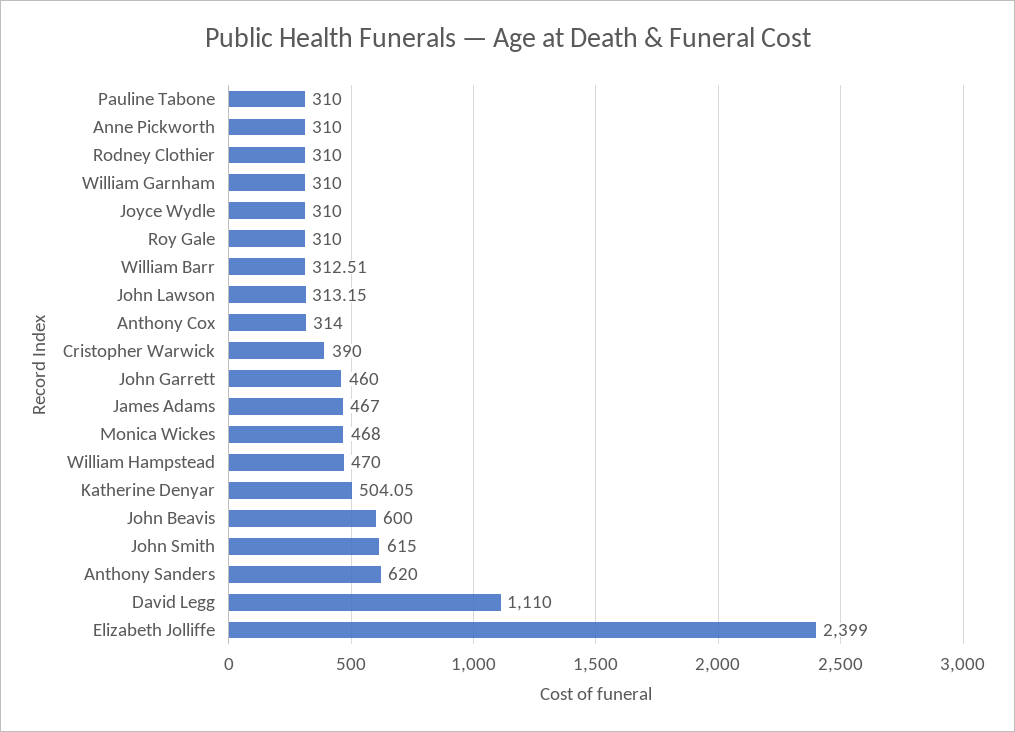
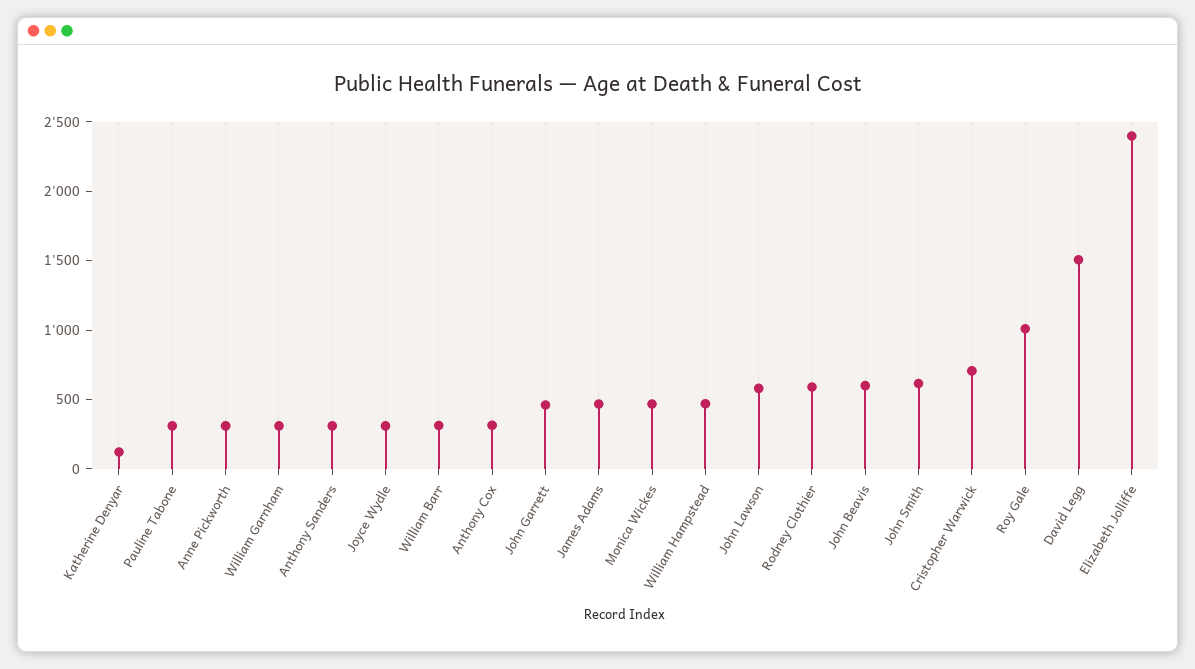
  {
    "Pauline Tabone": 310,
    "Anne Pickworth": 310,
-   "Rodney Clothier": 310,
+   "Rodney Clothier": 600,
    "William Garnham": 310,
    "Joyce Wydle": 310,
-   "Roy Gale": 310,
+   "Roy Gale": 1000,
    "William Barr": 312.51,
-   "John Lawson": 313.15,
+   "John Lawson": 600,
    "Anthony Cox": 314,
-   "Cristopher Warwick": 390,
+   "Cristopher Warwick": 700,
    "John Garrett": 460,
    "James Adams": 467,
    "Monica Wickes": 468,
    "William Hampstead": 470,
-   "Katherine Denyar": 504.05,
+   "Katherine Denyar": 100,
    "John Beavis": 600,
    "John Smith": 615,
-   "Anthony Sanders": 620,
+   "Anthony Sanders": 300,
-   "David Legg": 1110,
+   "David Legg": 1500,
    "Elizabeth Jolliffe": 2399
  }

